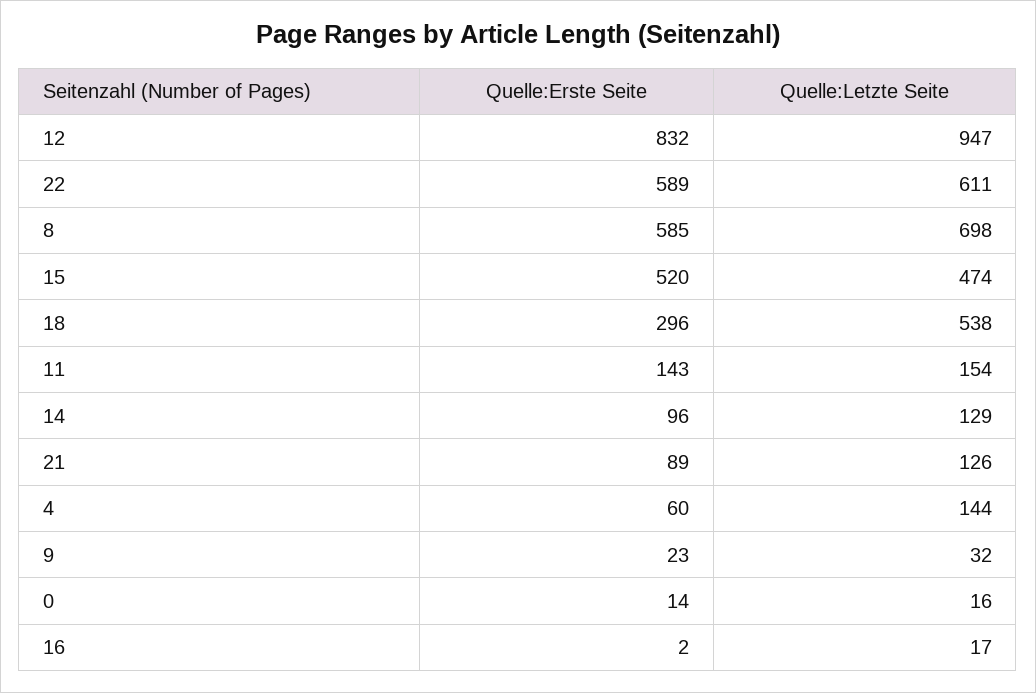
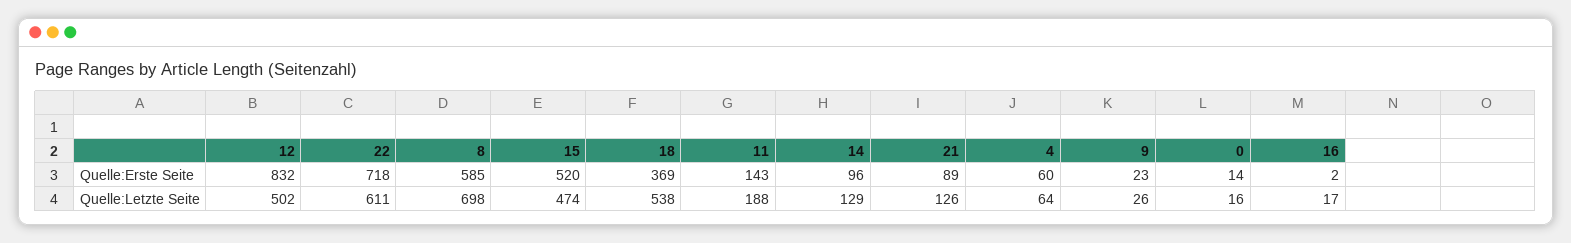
  {
    "Quelle:Erste Seite": {
      "12": 832,
-     "22": 589,
+     "22": 718,
      "8": 585,
      "15": 520,
-     "18": 296,
+     "18": 369,
      "11": 143,
      "14": 96,
      "21": 89,
      "4": 60,
      "9": 23,
      "0": 14,
      "16": 2
    },
    "Quelle:Letzte Seite": {
-     "12": 947,
+     "12": 502,
      "22": 611,
      "8": 698,
      "15": 474,
      "18": 538,
-     "11": 154,
+     "11": 188,
      "14": 129,
      "21": 126,
-     "4": 144,
+     "4": 64,
-     "9": 32,
+     "9": 26,
      "0": 16,
      "16": 17
    }
  }

